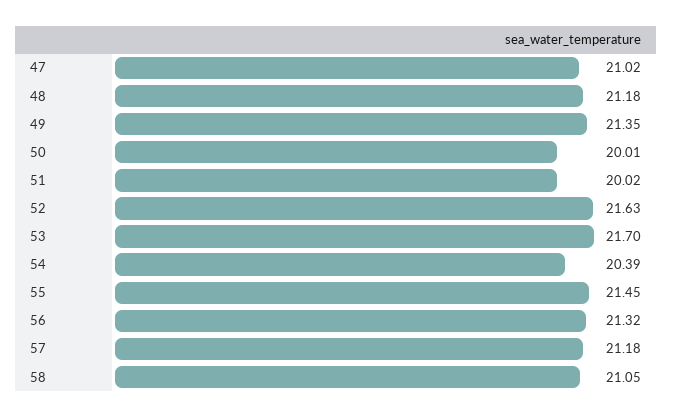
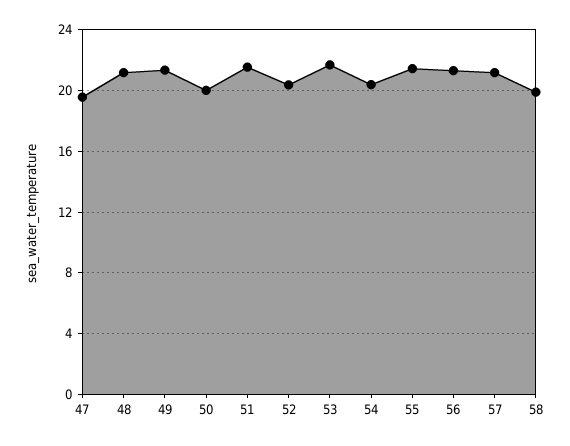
  {
-   "47": 21.02,
+   "47": 19.5,
    "48": 21.18,
    "49": 21.35,
    "50": 20.01,
-   "51": 20.02,
+   "51": 21.5,
-   "52": 21.63,
+   "52": 20.5,
    "53": 21.7,
    "54": 20.39,
    "55": 21.45,
    "56": 21.32,
    "57": 21.18,
-   "58": 21.05
+   "58": 20
  }

